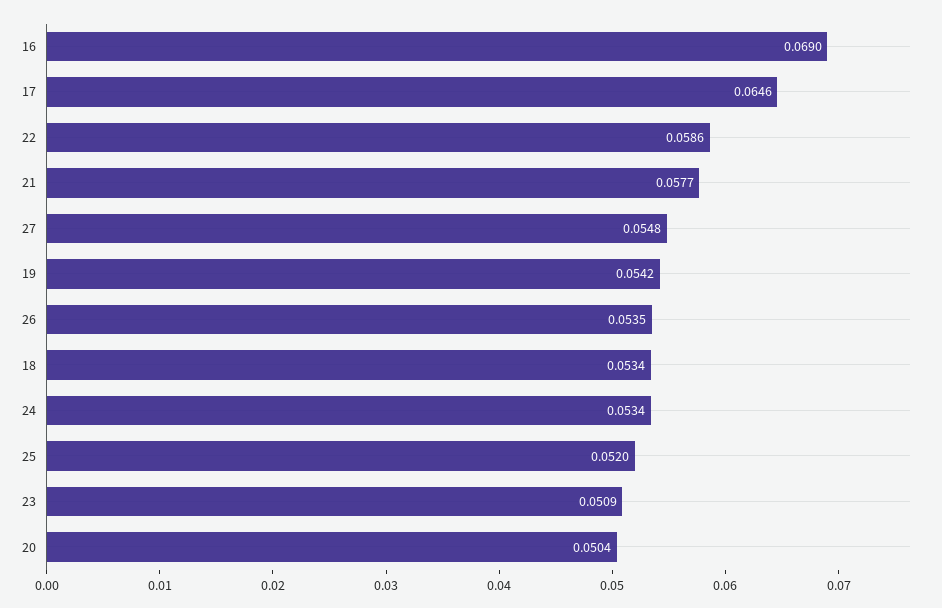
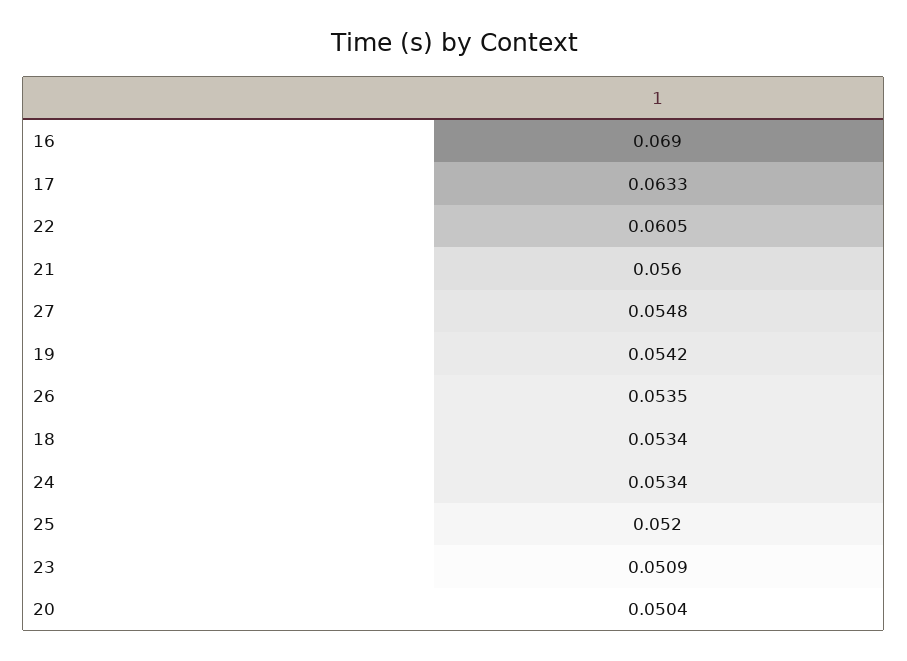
  {
    "16": 0.069,
-   "17": 0.0646,
+   "17": 0.0633,
-   "22": 0.0586,
+   "22": 0.0605,
-   "21": 0.0577,
+   "21": 0.056,
    "27": 0.0548,
    "19": 0.0542,
    "26": 0.0535,
    "18": 0.0534,
    "24": 0.0534,
    "25": 0.052,
    "23": 0.0509,
    "20": 0.0504
  }

